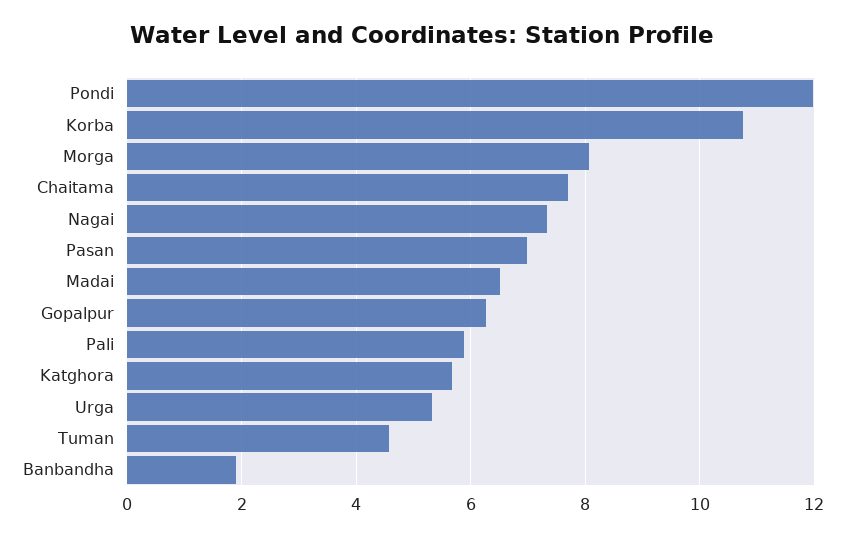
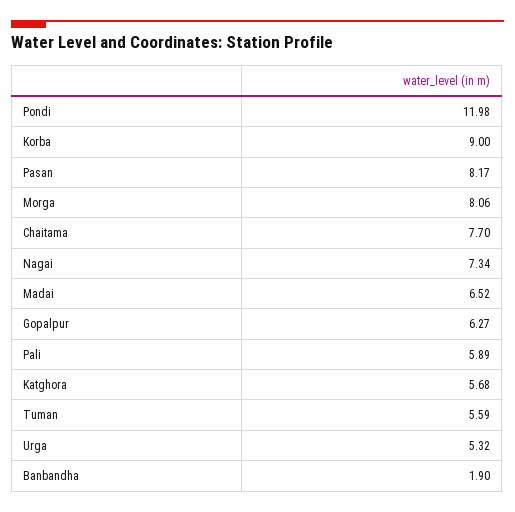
  {
    "Pondi": 11.98,
-   "Korba": 10.8,
+   "Korba": 9,
    "Morga": 8.06,
    "Chaitama": 7.7,
    "Nagai": 7.34,
-   "Pasan": 7,
+   "Pasan": 8.17,
    "Madai": 6.52,
    "Gopalpur": 6.27,
    "Pali": 5.89,
    "Katghora": 5.68,
    "Urga": 5.32,
-   "Tuman": 4.6,
+   "Tuman": 5.59,
    "Banbandha": 1.9
  }

